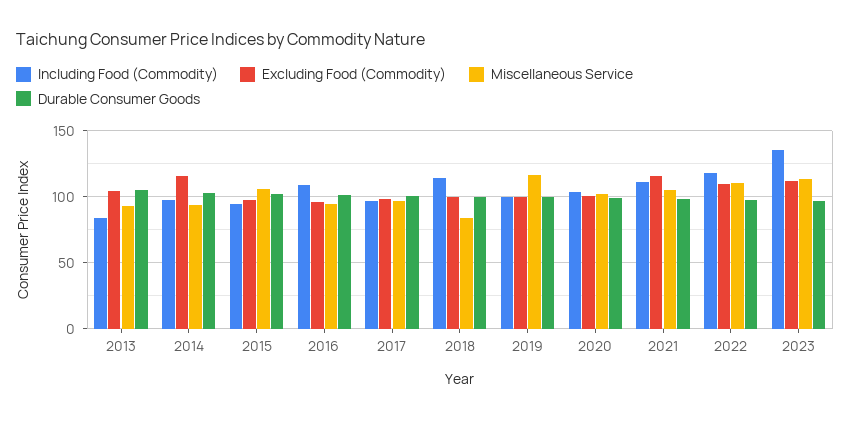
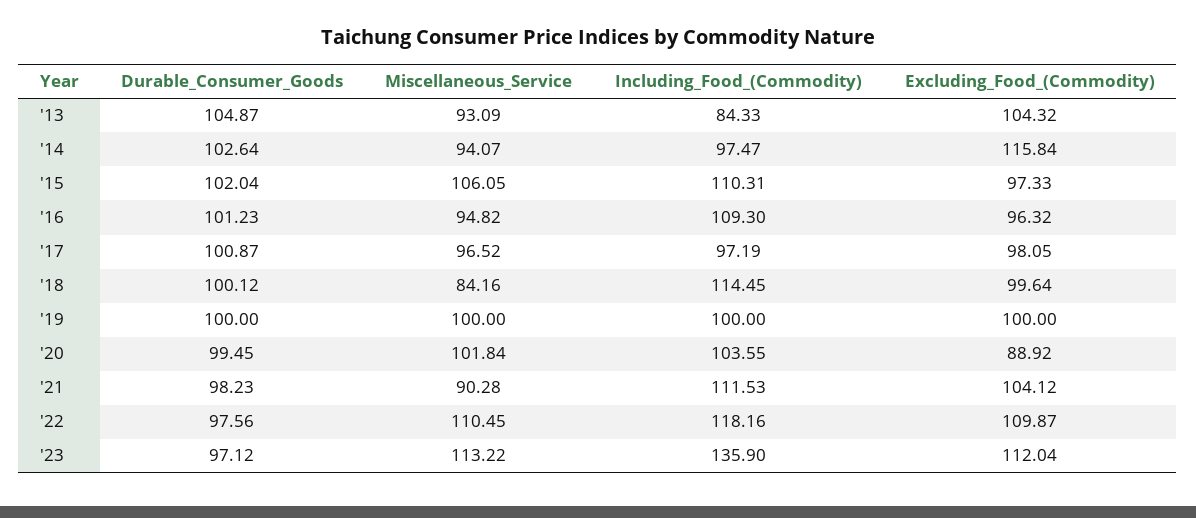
  {
    "Including Food (Commodity)": {
      "2013": 84.33,
      "2014": 97.47,
-     "2015": 95,
+     "2015": 110.31,
      "2016": 109.3,
      "2017": 97.19,
      "2018": 114.45,
      "2019": 100,
      "2020": 103.55,
      "2021": 111.53,
      "2022": 118.16,
      "2023": 135.9
    },
    "Excluding Food (Commodity)": {
      "2013": 104.32,
      "2014": 115.84,
      "2015": 97.33,
      "2016": 96.32,
      "2017": 98.05,
      "2018": 99.64,
      "2019": 100,
-     "2020": 100,
+     "2020": 88.92,
-     "2021": 115,
+     "2021": 104.12,
      "2022": 109.87,
      "2023": 112.04
    },
    "Miscellaneous Service": {
      "2013": 93.09,
      "2014": 94.07,
      "2015": 106.05,
      "2016": 94.82,
      "2017": 96.52,
      "2018": 84.16,
-     "2019": 115,
+     "2019": 100,
      "2020": 101.84,
-     "2021": 105,
+     "2021": 90.28,
      "2022": 110.45,
      "2023": 113.22
    },
    "Durable Consumer Goods": {
      "2013": 104.87,
      "2014": 102.64,
      "2015": 102.04,
      "2016": 101.23,
      "2017": 100.87,
      "2018": 100.12,
      "2019": 100,
      "2020": 99.45,
      "2021": 98.23,
      "2022": 97.56,
      "2023": 97.12
    }
  }

